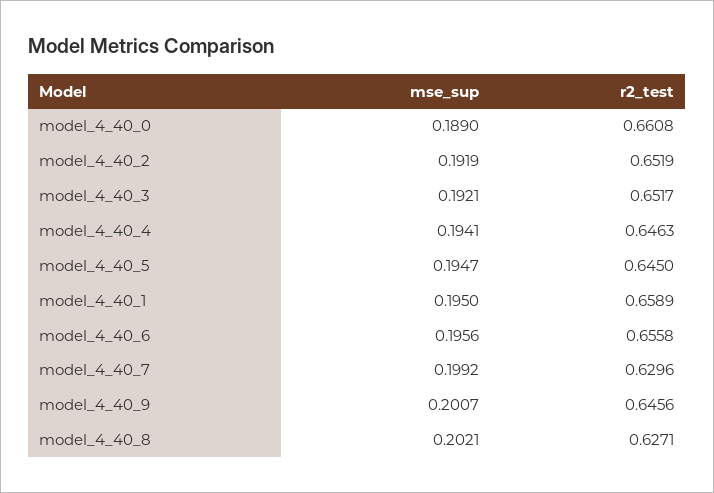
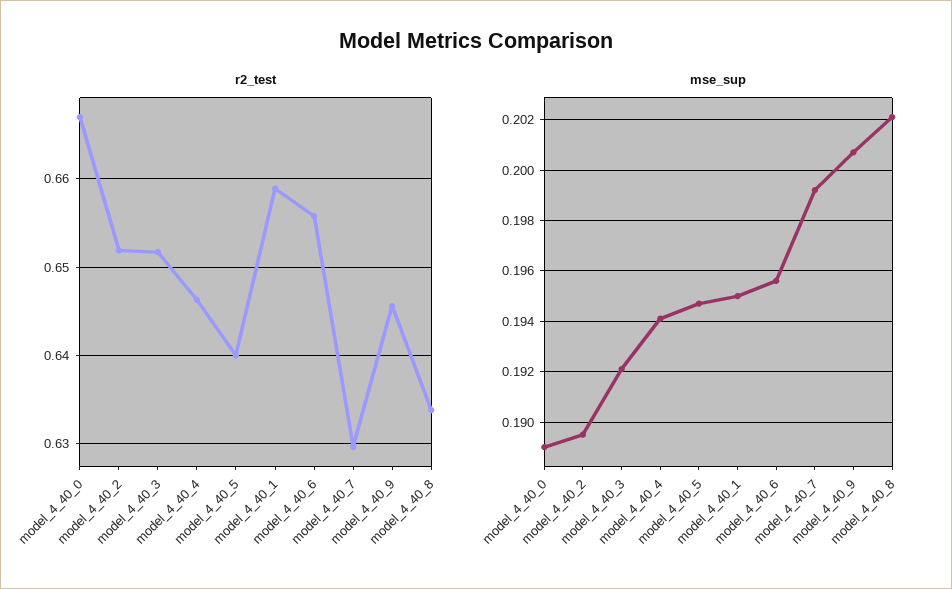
  {
    "mse_sup": {
      "model_4_40_0": 0.189,
-     "model_4_40_2": 0.1919,
+     "model_4_40_2": 0.1895,
      "model_4_40_3": 0.1921,
      "model_4_40_4": 0.1941,
      "model_4_40_5": 0.1947,
      "model_4_40_1": 0.195,
      "model_4_40_6": 0.1956,
      "model_4_40_7": 0.1992,
      "model_4_40_9": 0.2007,
      "model_4_40_8": 0.2021
    },
    "r2_test": {
-     "model_4_40_0": 0.6608,
+     "model_4_40_0": 0.667,
      "model_4_40_2": 0.6519,
      "model_4_40_3": 0.6517,
      "model_4_40_4": 0.6463,
-     "model_4_40_5": 0.645,
+     "model_4_40_5": 0.64,
      "model_4_40_1": 0.6589,
      "model_4_40_6": 0.6558,
      "model_4_40_7": 0.6296,
      "model_4_40_9": 0.6456,
-     "model_4_40_8": 0.6271
+     "model_4_40_8": 0.634
    }
  }

